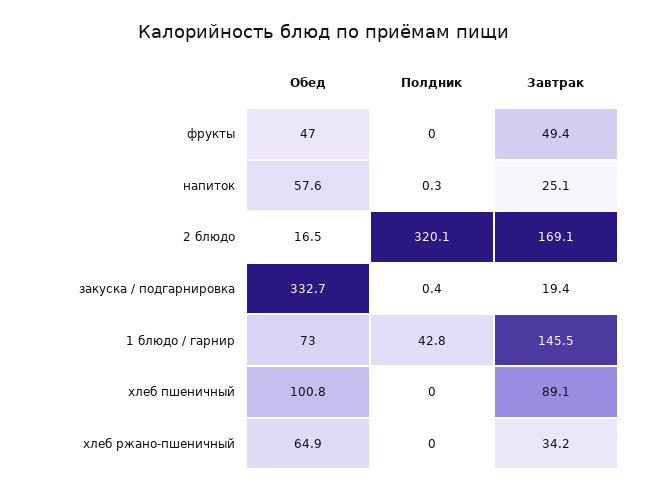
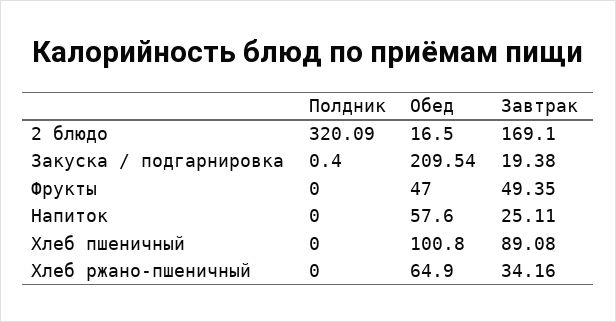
  {
    "Обед": {
      "фрукты": 47,
      "напиток": 57.6,
      "2 блюдо": 16.5,
-     "закуска / подгарнировка": 332.7,
+     "закуска / подгарнировка": 209.54,
-     "1 блюдо / гарнир": 73,
      "хлеб пшеничный": 100.8,
      "хлеб ржано-пшеничный": 64.9
    },
    "Полдник": {
      "фрукты": 0,
-     "напиток": 0.3,
+     "напиток": 0,
      "2 блюдо": 320.09,
      "закуска / подгарнировка": 0.4,
-     "1 блюдо / гарнир": 42.8,
      "хлеб пшеничный": 0,
      "хлеб ржано-пшеничный": 0
    },
    "Завтрак": {
      "фрукты": 49.35,
      "напиток": 25.11,
      "2 блюдо": 169.1,
      "закуска / подгарнировка": 19.38,
-     "1 блюдо / гарнир": 145.5,
      "хлеб пшеничный": 89.08,
      "хлеб ржано-пшеничный": 34.16
    }
  }

